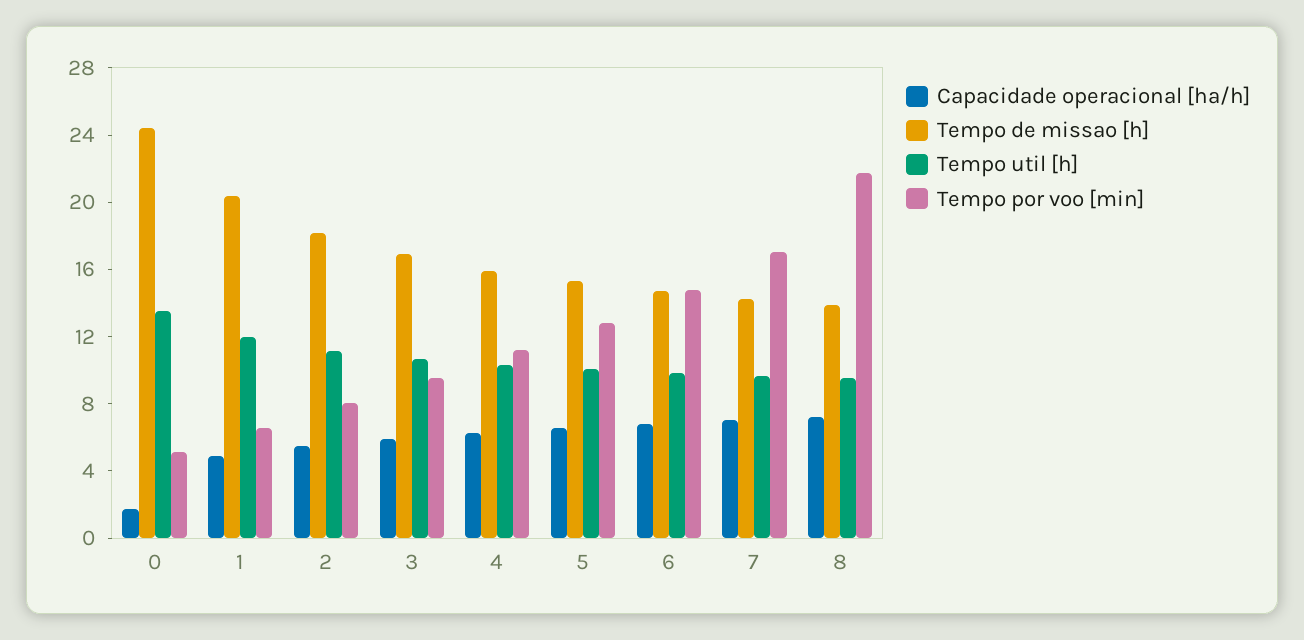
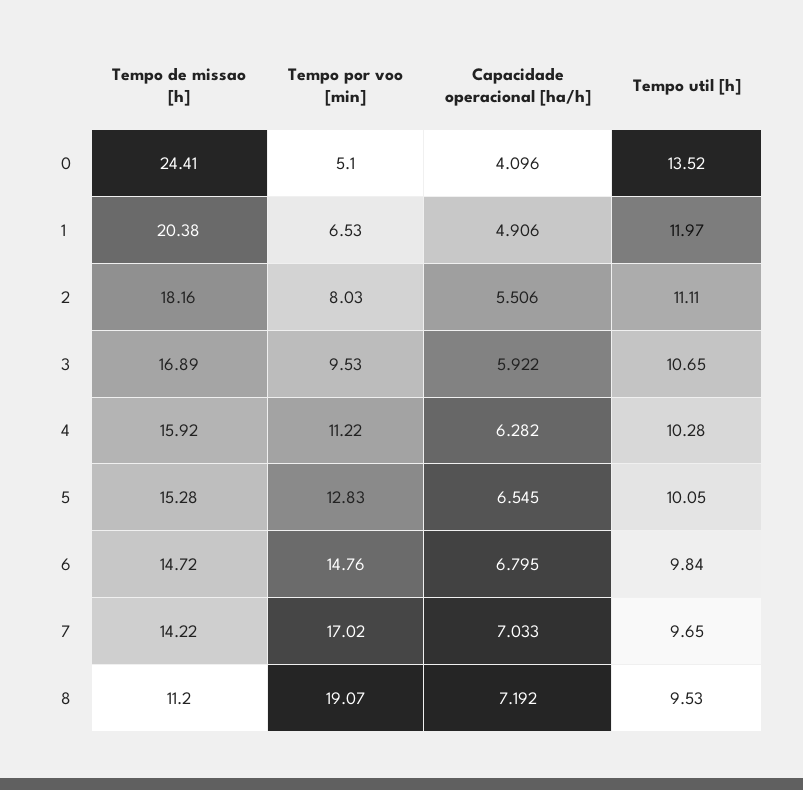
  {
    "Capacidade operacional [ha/h]": {
-     "0": 2,
+     "0": 4.096,
      "1": 4.906,
      "2": 5.506,
      "3": 5.922,
      "4": 6.282,
      "5": 6.545,
      "6": 6.795,
      "7": 7.033,
      "8": 7.192
    },
    "Tempo de missao [h]": {
      "0": 24.41,
      "1": 20.38,
      "2": 18.16,
      "3": 16.89,
      "4": 15.92,
      "5": 15.28,
      "6": 14.72,
      "7": 14.22,
-     "8": 14
+     "8": 11.2
    },
    "Tempo util [h]": {
      "0": 13.52,
      "1": 11.97,
      "2": 11.11,
      "3": 10.65,
      "4": 10.28,
      "5": 10.05,
      "6": 9.84,
      "7": 9.65,
      "8": 9.53
    },
    "Tempo por voo [min]": {
      "0": 5.1,
      "1": 6.53,
      "2": 8.03,
      "3": 9.53,
      "4": 11.22,
      "5": 12.83,
      "6": 14.76,
      "7": 17.02,
-     "8": 22
+     "8": 19.07
    }
  }

